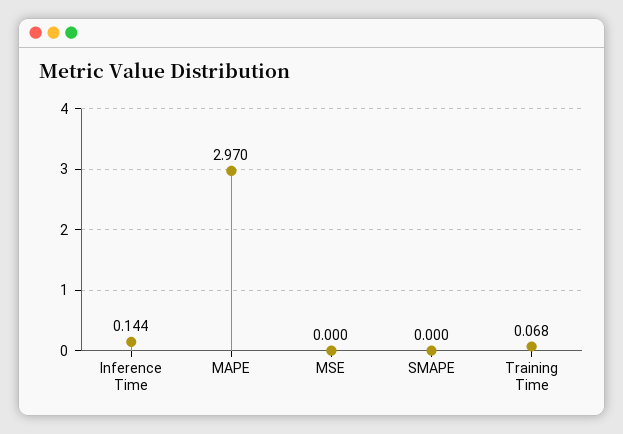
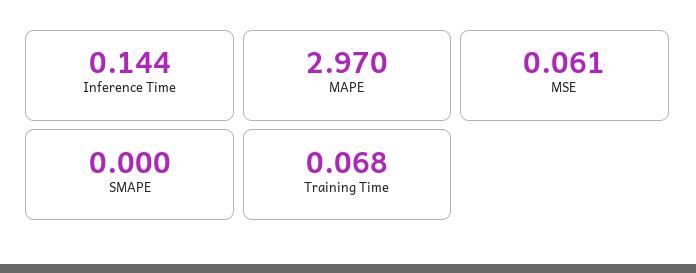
  {
    "Inference Time": 0.144,
    "MAPE": 2.97,
-   "MSE": 0,
+   "MSE": 0.061,
    "SMAPE": 0,
    "Training Time": 0.068
  }

